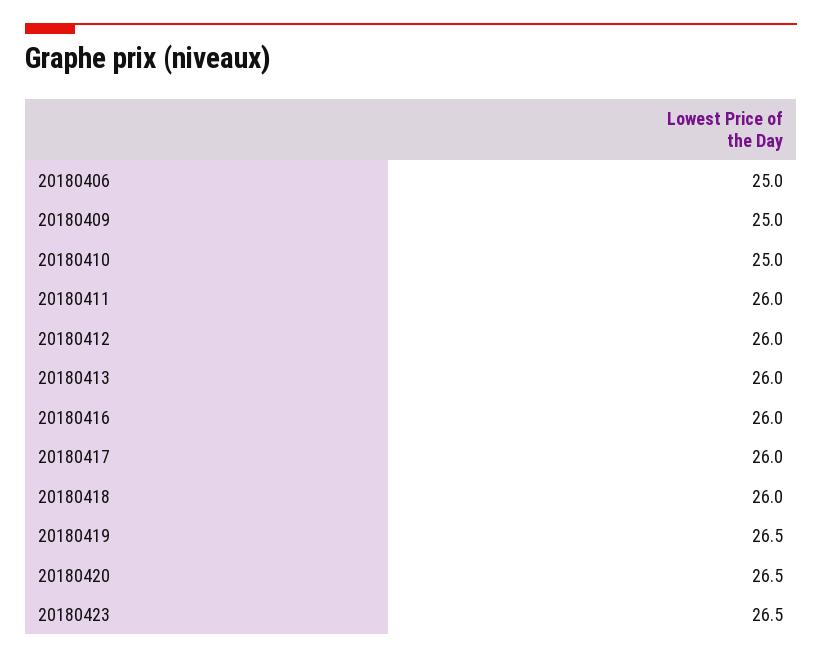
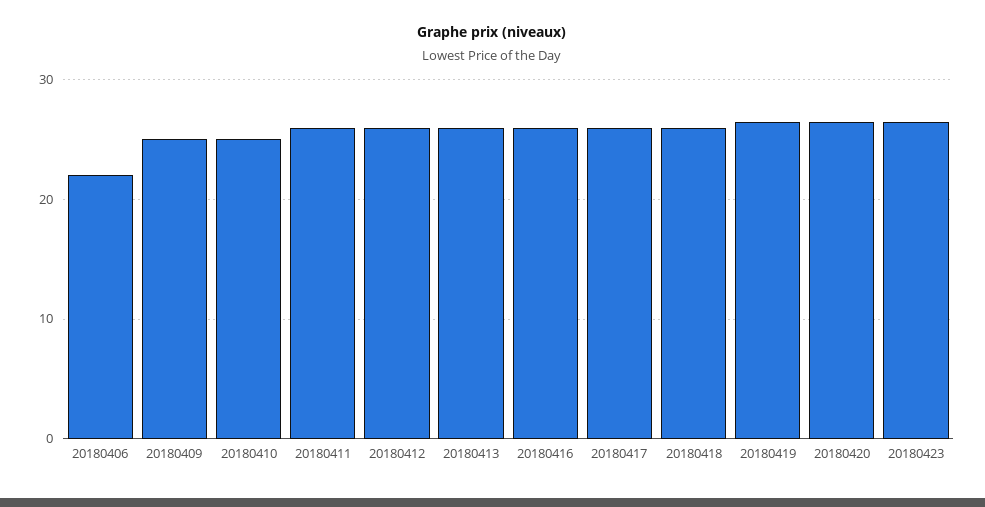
  {
-   "20180406": 25,
+   "20180406": 22,
    "20180409": 25,
    "20180410": 25,
    "20180411": 26,
    "20180412": 26,
    "20180413": 26,
    "20180416": 26,
    "20180417": 26,
    "20180418": 26,
    "20180419": 26.5,
    "20180420": 26.5,
    "20180423": 26.5
  }

